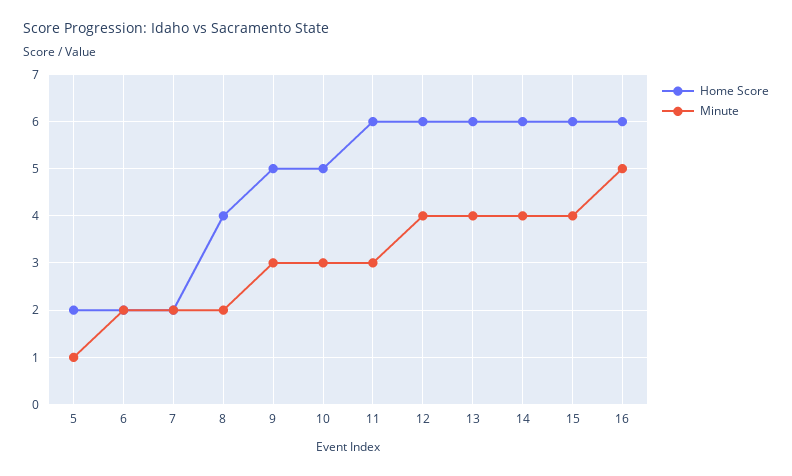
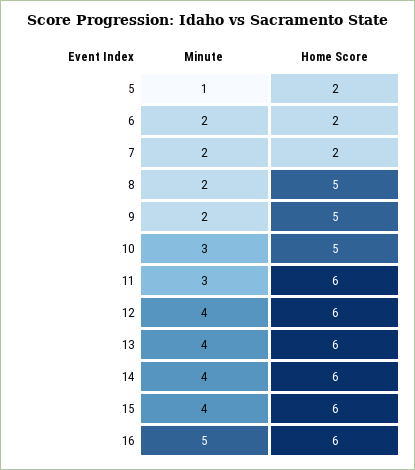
  {
    "Home Score": {
      "5": 2,
      "6": 2,
      "7": 2,
-     "8": 4,
+     "8": 5,
      "9": 5,
      "10": 5,
      "11": 6,
      "12": 6,
      "13": 6,
      "14": 6,
      "15": 6,
      "16": 6
    },
    "Minute": {
      "5": 1,
      "6": 2,
      "7": 2,
      "8": 2,
-     "9": 3,
+     "9": 2,
      "10": 3,
      "11": 3,
      "12": 4,
      "13": 4,
      "14": 4,
      "15": 4,
      "16": 5
    }
  }

